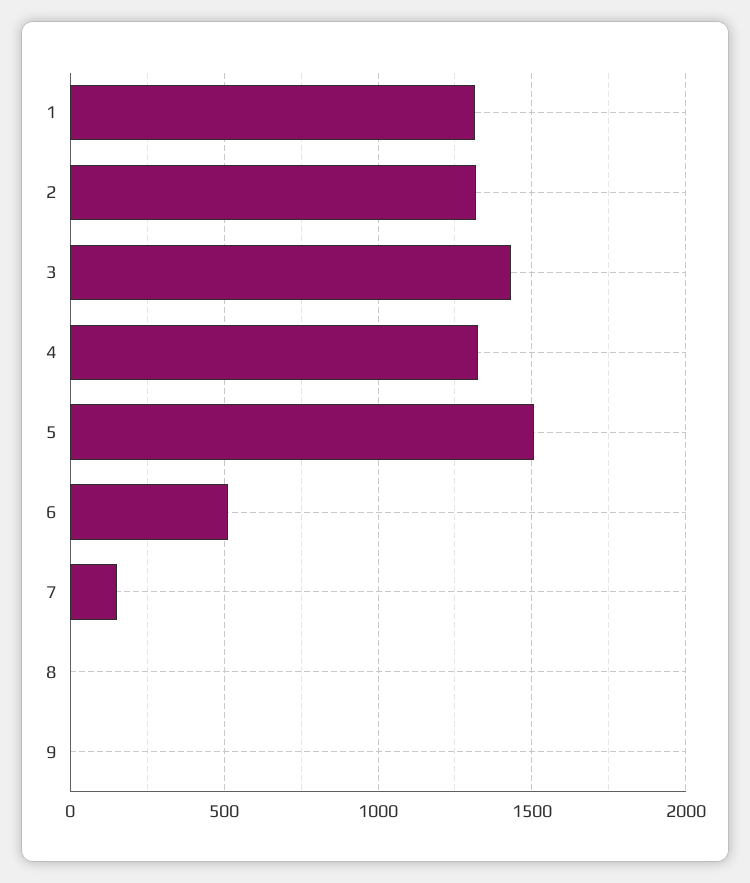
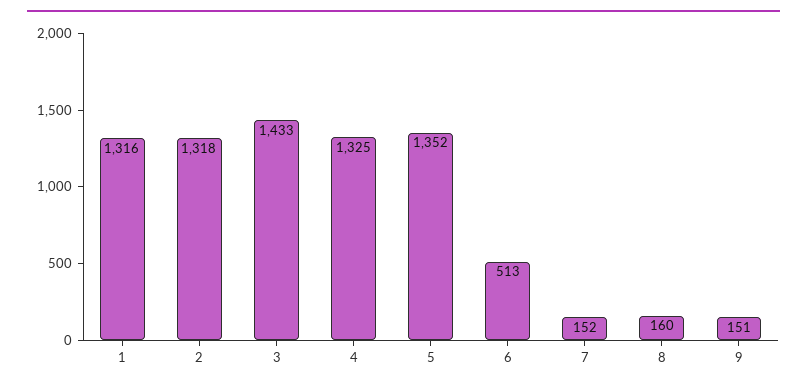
  {
    "1": 1316,
    "2": 1318,
    "3": 1433,
    "4": 1325,
-   "5": 1500,
+   "5": 1352,
    "6": 513,
    "7": 152,
-   "8": 0,
+   "8": 160,
-   "9": 0
+   "9": 151
  }

